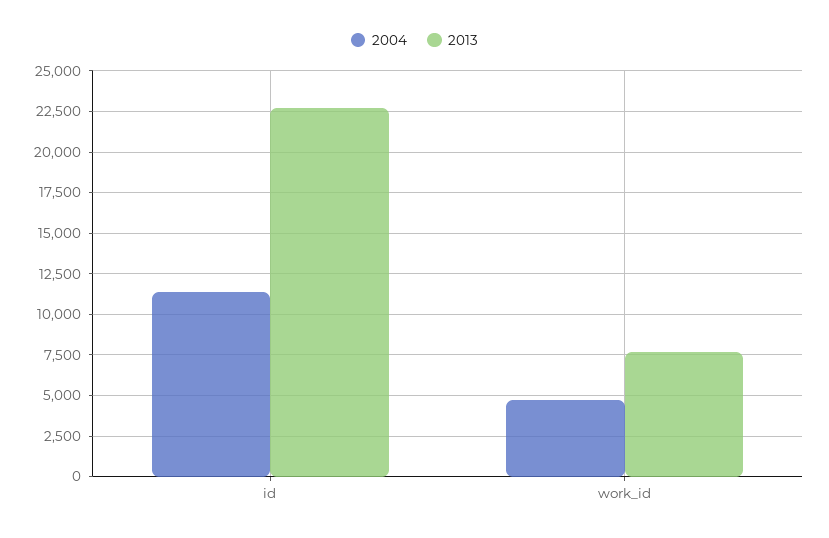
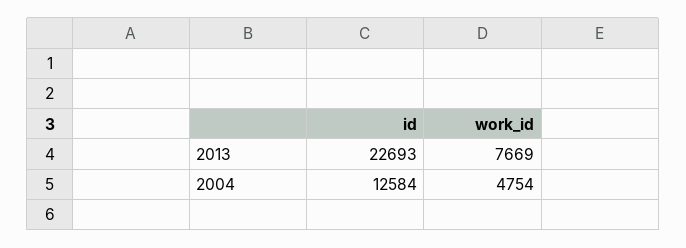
  {
    "2004": {
-     "id": 11500,
+     "id": 12584,
      "work_id": 4754
    },
    "2013": {
      "id": 22693,
      "work_id": 7669
    }
  }

